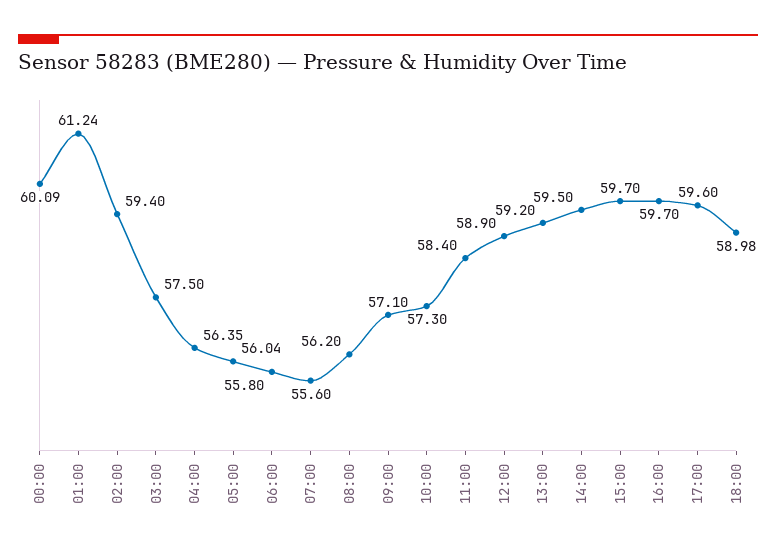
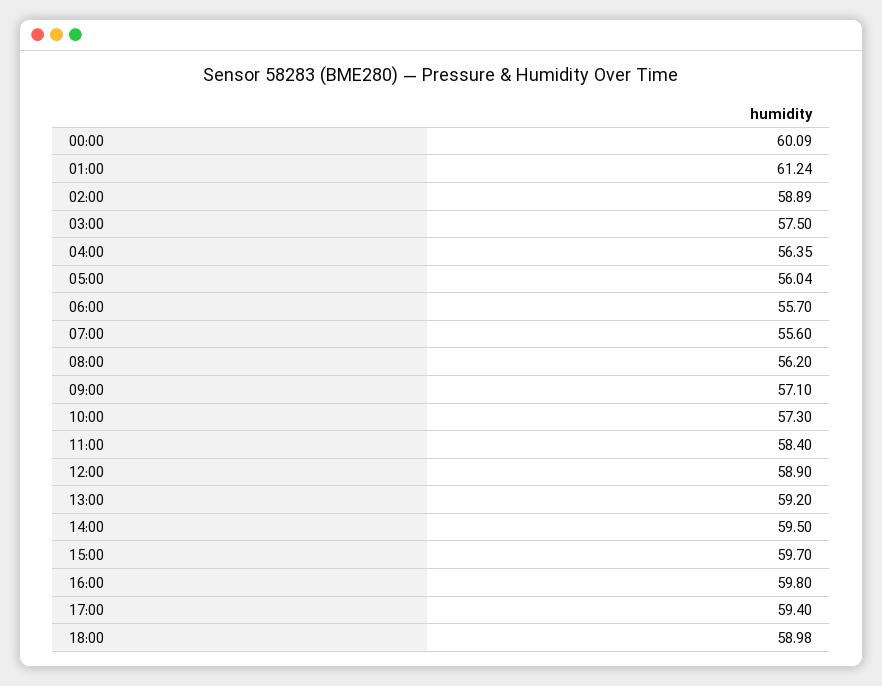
  {
    "00:00": 60.09,
    "01:00": 61.24,
-   "02:00": 59.4,
+   "02:00": 58.89,
    "03:00": 57.5,
    "04:00": 56.35,
    "05:00": 56.04,
-   "06:00": 55.8,
+   "06:00": 55.7,
    "07:00": 55.6,
    "08:00": 56.2,
    "09:00": 57.1,
    "10:00": 57.3,
    "11:00": 58.4,
    "12:00": 58.9,
    "13:00": 59.2,
    "14:00": 59.5,
    "15:00": 59.7,
-   "16:00": 59.7,
+   "16:00": 59.8,
-   "17:00": 59.6,
+   "17:00": 59.4,
    "18:00": 58.98
  }

